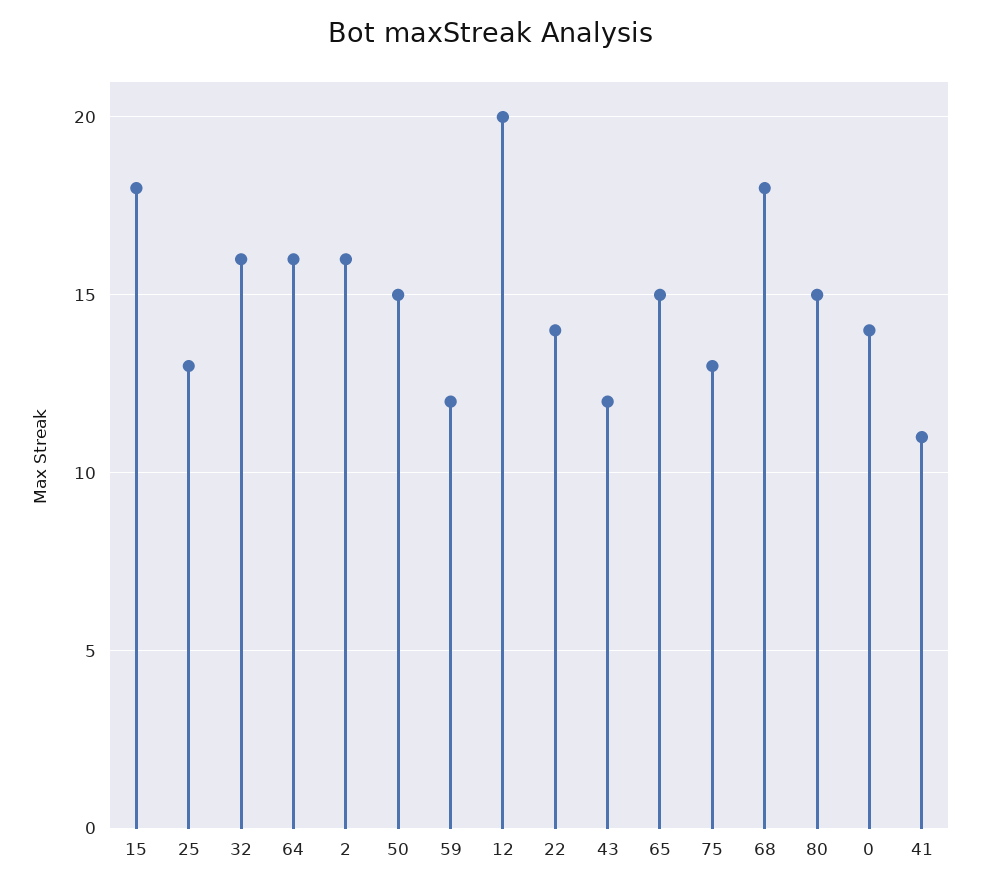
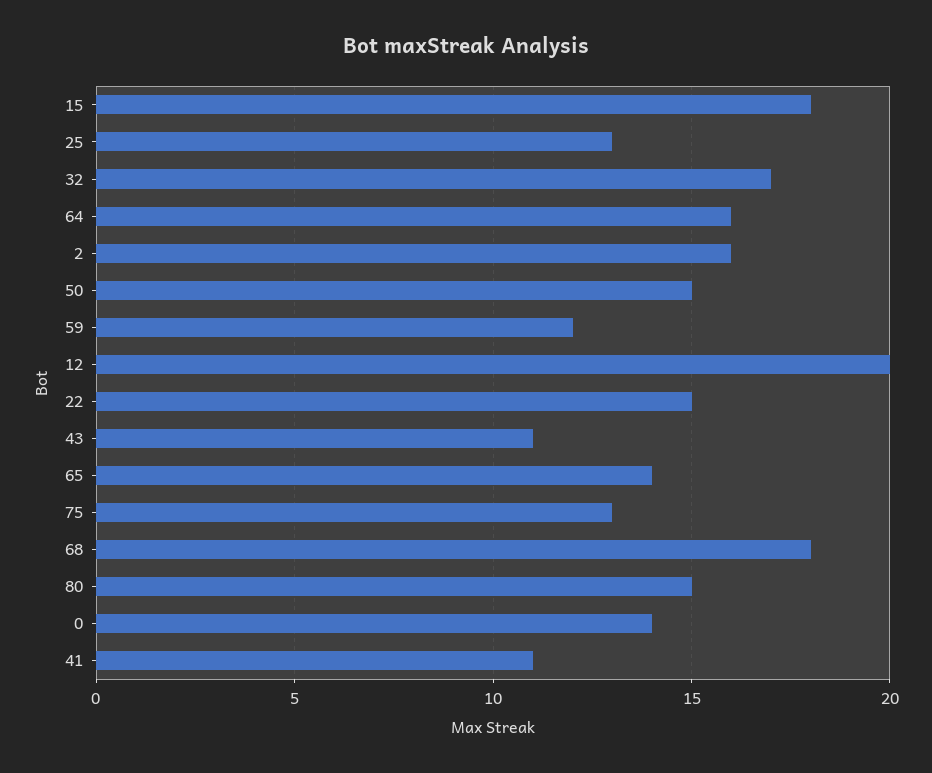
  {
    "15": 18,
    "25": 13,
-   "32": 16,
+   "32": 17,
    "64": 16,
    "2": 16,
    "50": 15,
    "59": 12,
    "12": 20,
-   "22": 14,
+   "22": 15,
-   "43": 12,
+   "43": 11,
-   "65": 15,
+   "65": 14,
    "75": 13,
    "68": 18,
    "80": 15,
    "0": 14,
    "41": 11
  }

